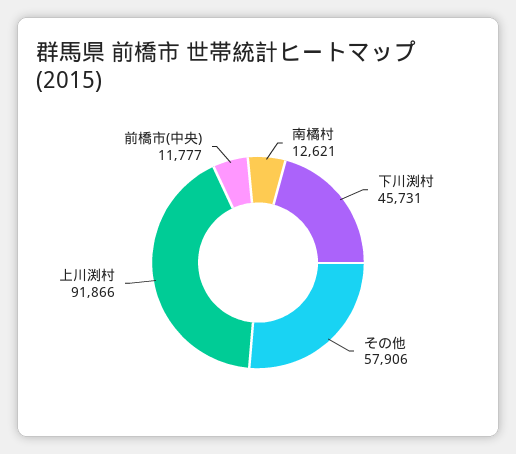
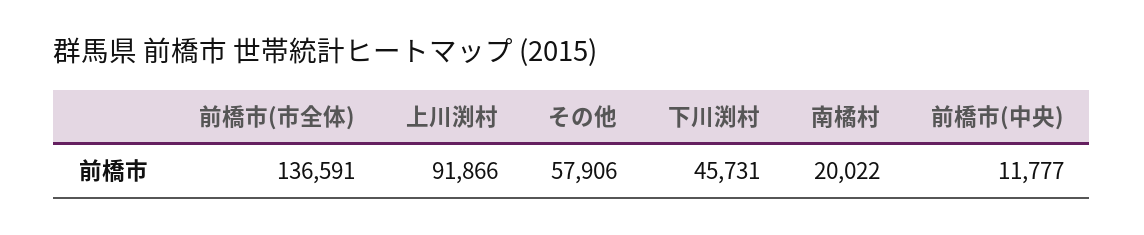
  {
-   "南橘村": 12621,
+   "南橘村": 20022,
    "下川渕村": 45731,
    "その他": 57906,
    "上川渕村": 91866,
-   "前橋市(中央)": 11777
+   "前橋市(中央)": 11777,
+   "前橋市(市全体)": 136591
  }

